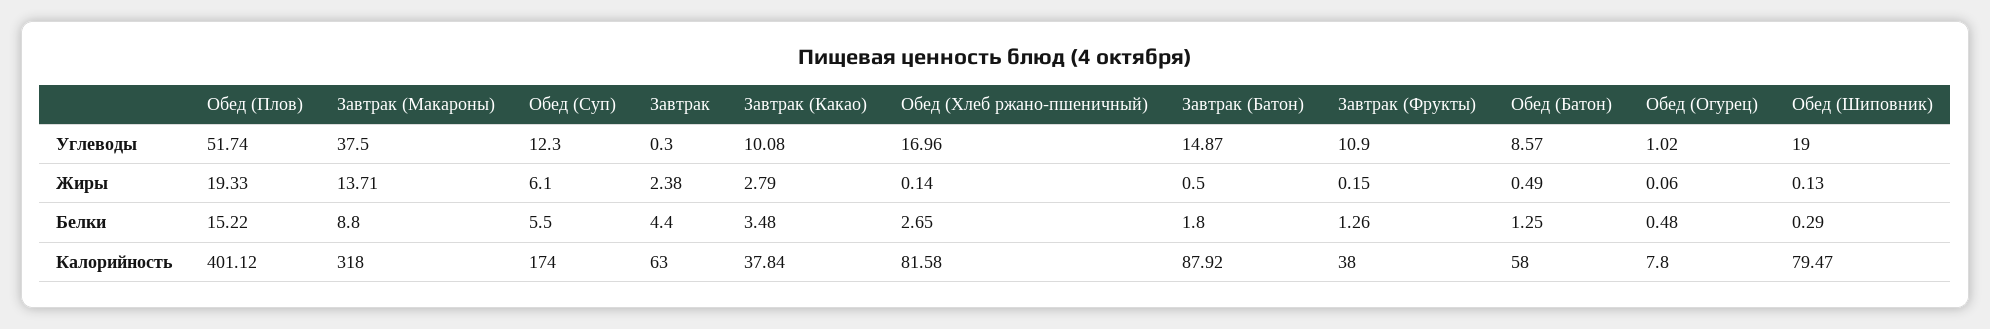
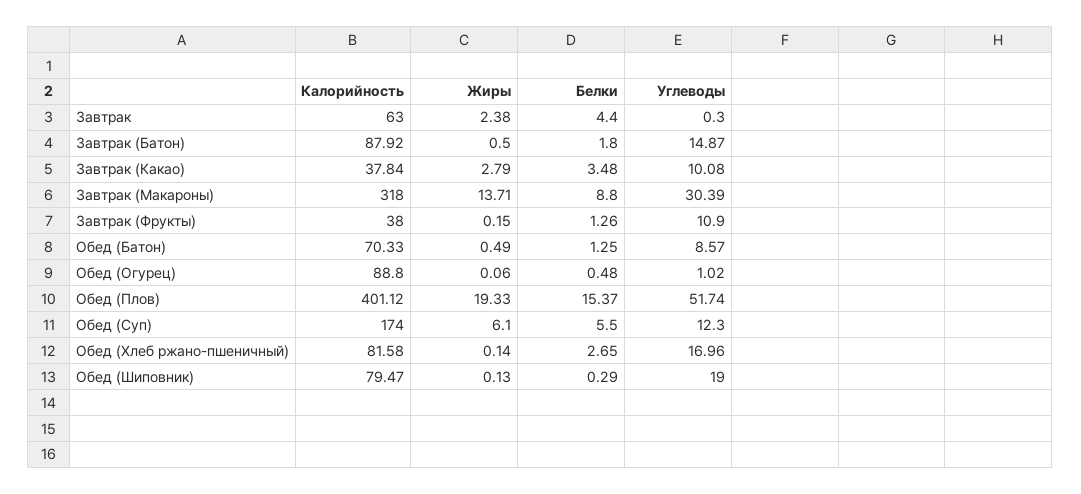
  {
    "Обед (Плов)": {
      "Углеводы": 51.74,
      "Жиры": 19.33,
-     "Белки": 15.22,
+     "Белки": 15.37,
      "Калорийность": 401.12
    },
    "Завтрак (Макароны)": {
-     "Углеводы": 37.5,
+     "Углеводы": 30.39,
      "Жиры": 13.71,
      "Белки": 8.8,
      "Калорийность": 318
    },
    "Обед (Суп)": {
      "Углеводы": 12.3,
      "Жиры": 6.1,
      "Белки": 5.5,
      "Калорийность": 174
    },
    "Завтрак": {
      "Углеводы": 0.3,
      "Жиры": 2.38,
      "Белки": 4.4,
      "Калорийность": 63
    },
    "Завтрак (Какао)": {
      "Углеводы": 10.08,
      "Жиры": 2.79,
      "Белки": 3.48,
      "Калорийность": 37.84
    },
    "Обед (Хлеб ржано-пшеничный)": {
      "Углеводы": 16.96,
      "Жиры": 0.14,
      "Белки": 2.65,
      "Калорийность": 81.58
    },
    "Завтрак (Батон)": {
      "Углеводы": 14.87,
      "Жиры": 0.5,
      "Белки": 1.8,
      "Калорийность": 87.92
    },
    "Завтрак (Фрукты)": {
      "Углеводы": 10.9,
      "Жиры": 0.15,
      "Белки": 1.26,
      "Калорийность": 38
    },
    "Обед (Батон)": {
      "Углеводы": 8.57,
      "Жиры": 0.49,
      "Белки": 1.25,
-     "Калорийность": 58
+     "Калорийность": 70.33
    },
    "Обед (Огурец)": {
      "Углеводы": 1.02,
      "Жиры": 0.06,
      "Белки": 0.48,
-     "Калорийность": 7.8
+     "Калорийность": 88.8
    },
    "Обед (Шиповник)": {
      "Углеводы": 19,
      "Жиры": 0.13,
      "Белки": 0.29,
      "Калорийность": 79.47
    }
  }

